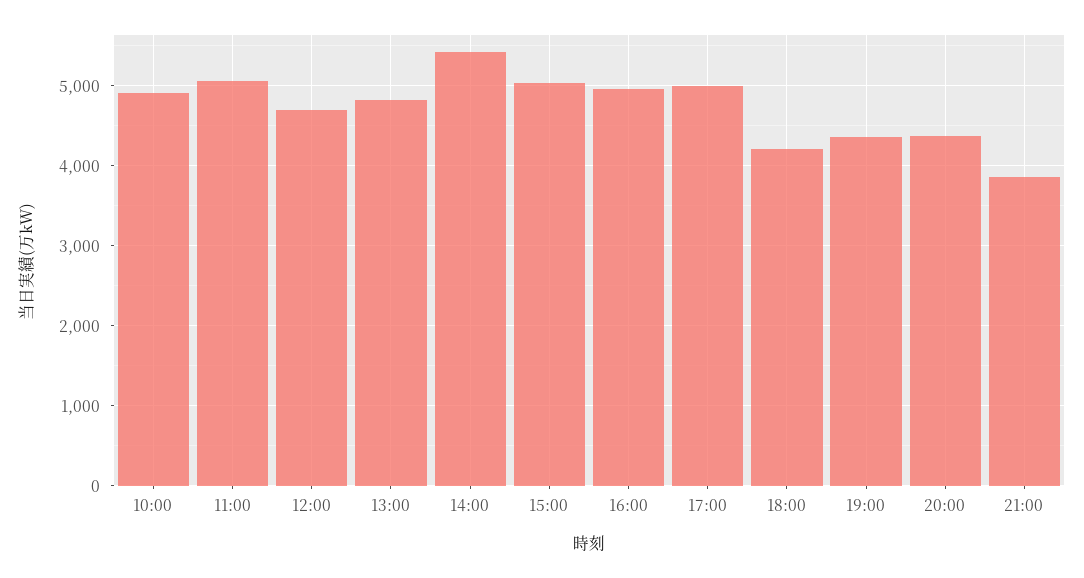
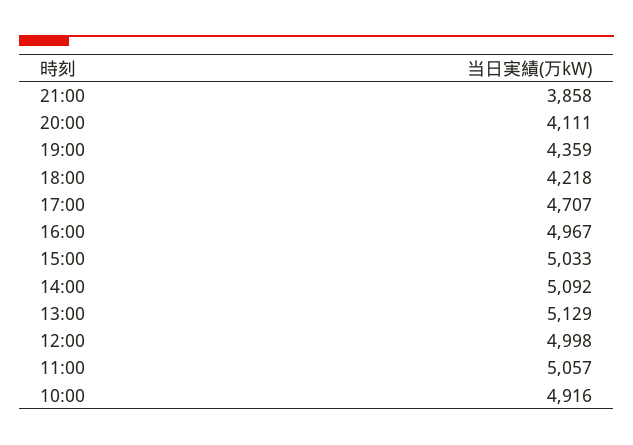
  {
    "10:00": 4916,
    "11:00": 5057,
-   "12:00": 4700,
+   "12:00": 4998,
-   "13:00": 4800,
+   "13:00": 5129,
-   "14:00": 5400,
+   "14:00": 5092,
    "15:00": 5033,
    "16:00": 4967,
-   "17:00": 5000,
+   "17:00": 4707,
    "18:00": 4218,
    "19:00": 4359,
-   "20:00": 4400,
+   "20:00": 4111,
    "21:00": 3858
  }

